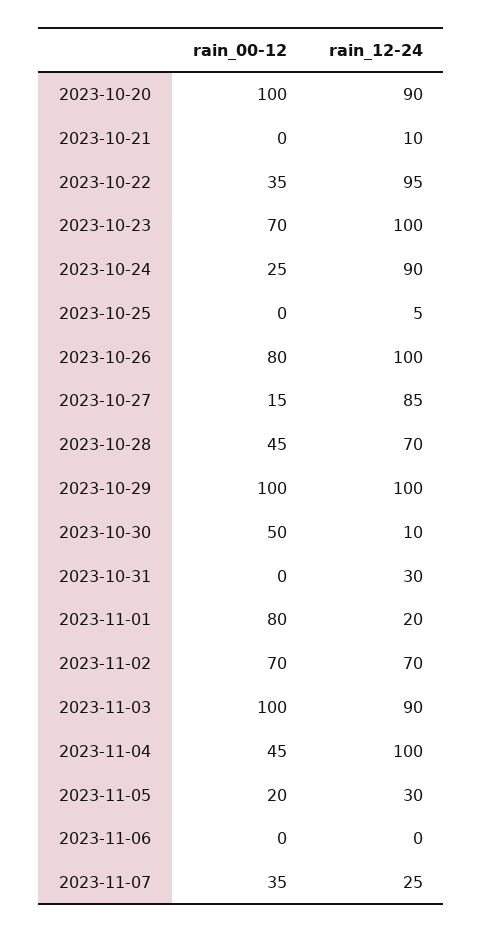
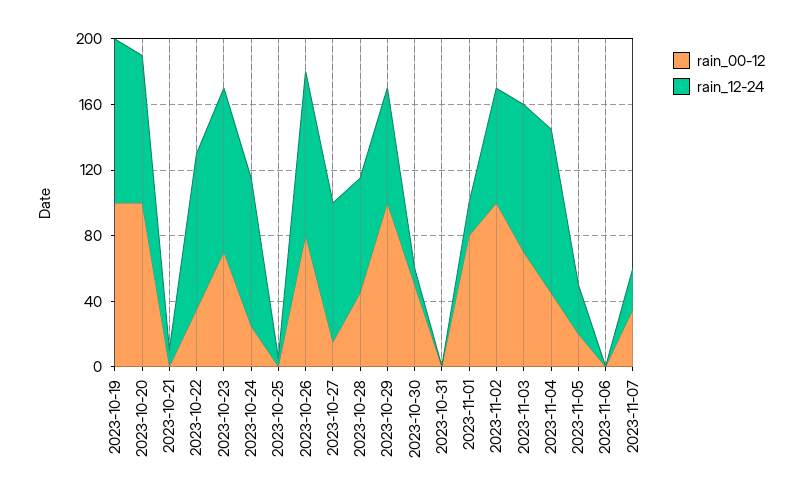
  {
    "rain_00-12": {
      "2023-10-20": 100,
      "2023-10-21": 0,
      "2023-10-22": 35,
      "2023-10-23": 70,
      "2023-10-24": 25,
      "2023-10-25": 0,
      "2023-10-26": 80,
      "2023-10-27": 15,
      "2023-10-28": 45,
      "2023-10-29": 100,
      "2023-10-30": 50,
      "2023-10-31": 0,
      "2023-11-01": 80,
-     "2023-11-02": 70,
+     "2023-11-02": 100,
-     "2023-11-03": 100,
+     "2023-11-03": 70,
      "2023-11-04": 45,
      "2023-11-05": 20,
      "2023-11-06": 0,
-     "2023-11-07": 35
+     "2023-11-07": 35,
+     "2023-10-19": 100
    },
    "rain_12-24": {
      "2023-10-20": 90,
      "2023-10-21": 10,
      "2023-10-22": 95,
      "2023-10-23": 100,
      "2023-10-24": 90,
      "2023-10-25": 5,
      "2023-10-26": 100,
      "2023-10-27": 85,
      "2023-10-28": 70,
-     "2023-10-29": 100,
+     "2023-10-29": 70,
      "2023-10-30": 10,
-     "2023-10-31": 30,
+     "2023-10-31": 0,
      "2023-11-01": 20,
      "2023-11-02": 70,
      "2023-11-03": 90,
      "2023-11-04": 100,
      "2023-11-05": 30,
      "2023-11-06": 0,
-     "2023-11-07": 25
+     "2023-11-07": 25,
+     "2023-10-19": 100
    }
  }

